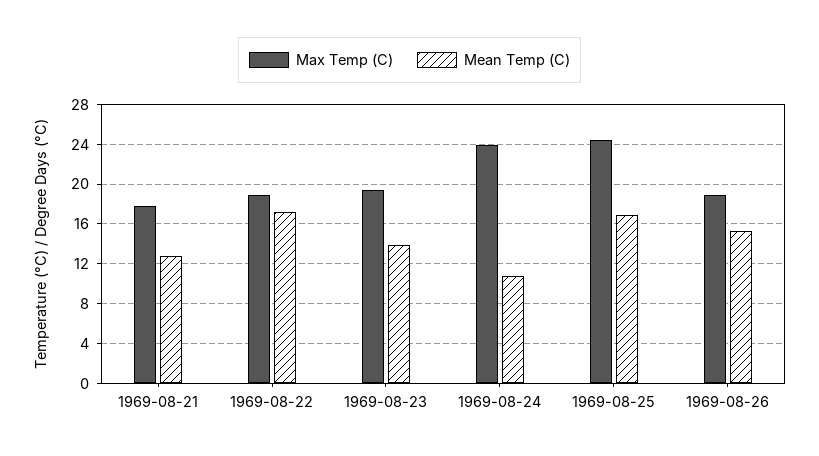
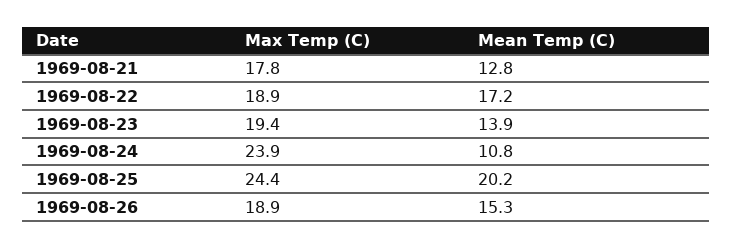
  {
    "Max Temp (C)": {
      "1969-08-21": 17.8,
      "1969-08-22": 18.9,
      "1969-08-23": 19.4,
      "1969-08-24": 23.9,
      "1969-08-25": 24.4,
      "1969-08-26": 18.9
    },
    "Mean Temp (C)": {
      "1969-08-21": 12.8,
      "1969-08-22": 17.2,
      "1969-08-23": 13.9,
      "1969-08-24": 10.8,
-     "1969-08-25": 17,
+     "1969-08-25": 20.2,
      "1969-08-26": 15.3
    }
  }

